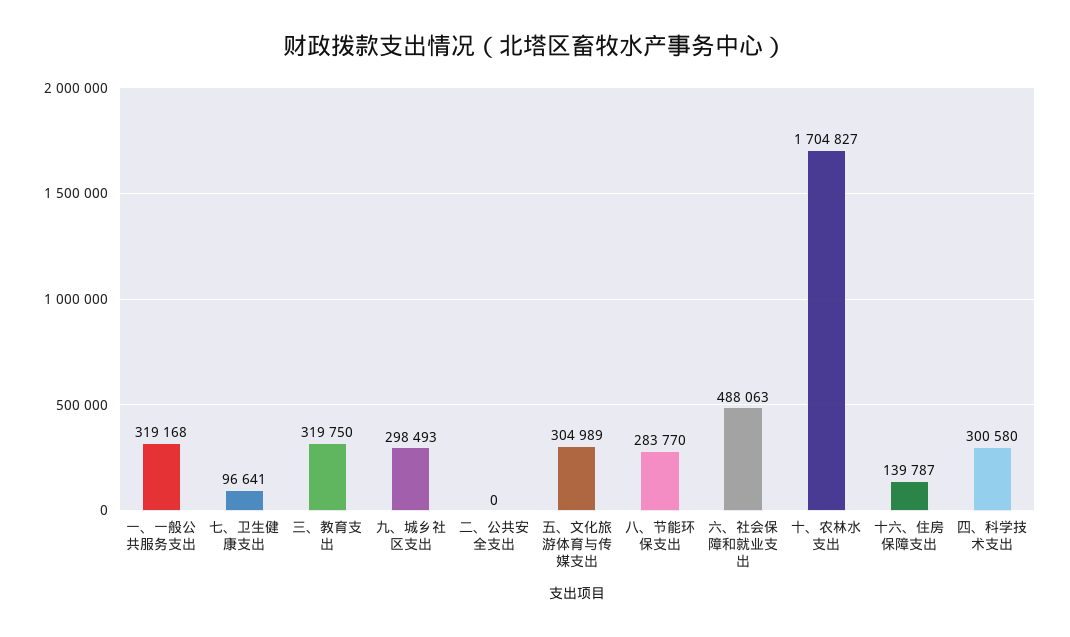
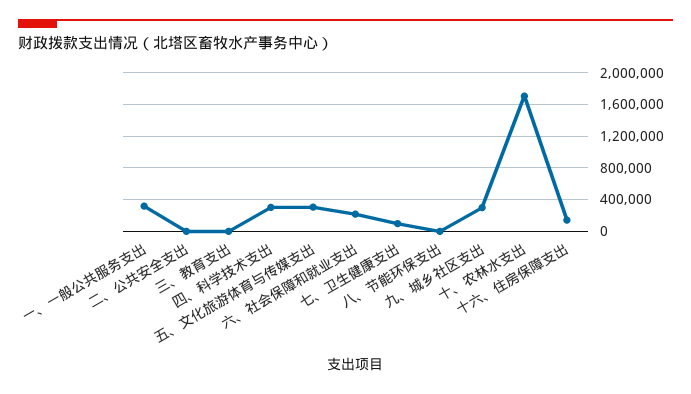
  {
    "一、一般公共服务支出": 319168,
    "七、卫生健康支出": 96641,
-   "三、教育支出": 319750,
+   "三、教育支出": 0,
    "九、城乡社区支出": 298493,
    "二、公共安全支出": 0,
    "五、文化旅游体育与传媒支出": 304989,
-   "八、节能环保支出": 283770,
+   "八、节能环保支出": 0,
-   "六、社会保障和就业支出": 488063,
+   "六、社会保障和就业支出": 200000,
    "十、农林水支出": 1704827,
    "十六、住房保障支出": 139787,
    "四、科学技术支出": 300580
  }

